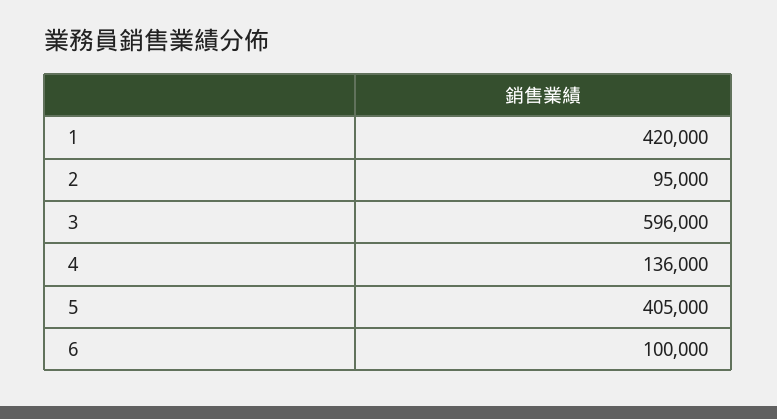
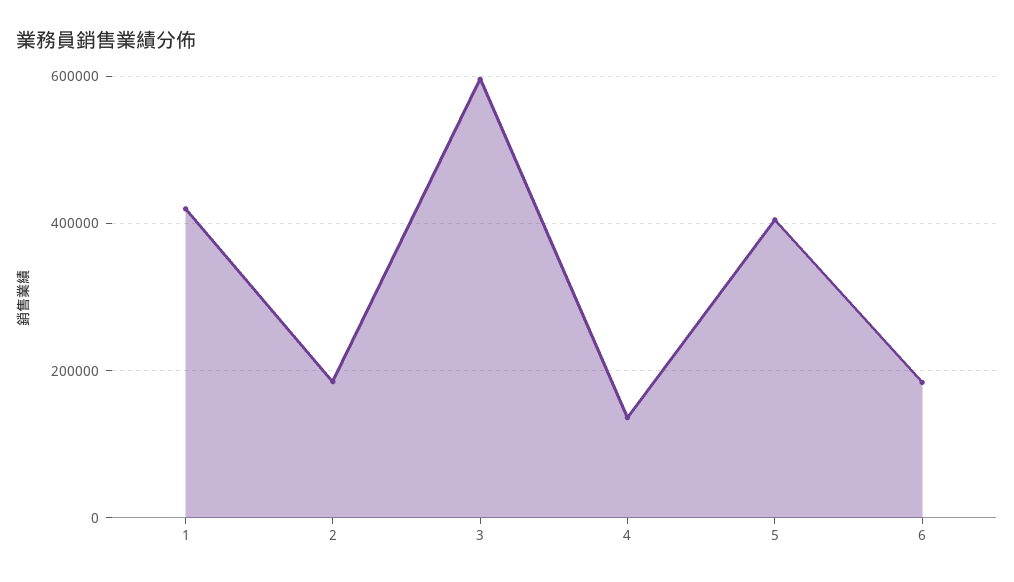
  {
    "1": 420000,
-   "2": 95000,
+   "2": 180000,
    "3": 596000,
    "4": 136000,
    "5": 405000,
-   "6": 100000
+   "6": 180000
  }

